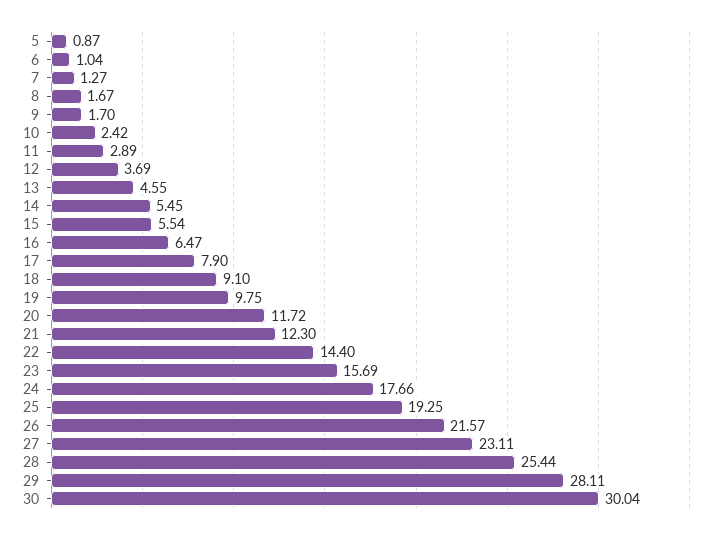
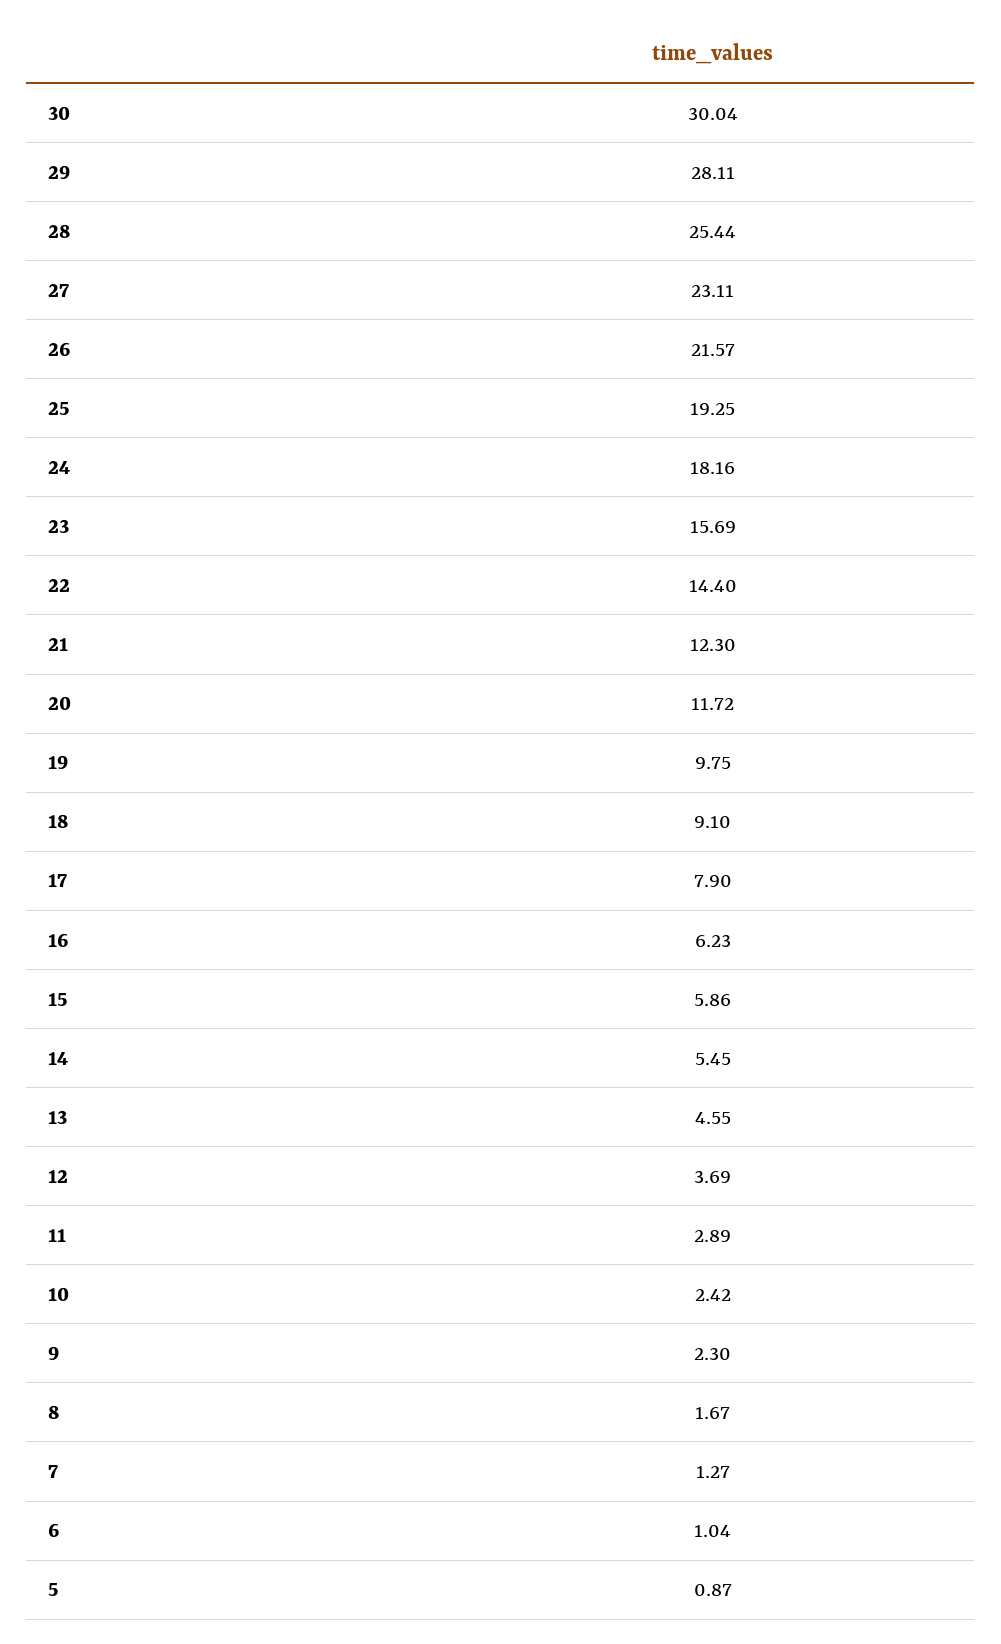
  {
    "5": 0.87,
    "6": 1.04,
    "7": 1.27,
    "8": 1.67,
-   "9": 1.7,
+   "9": 2.3,
    "10": 2.42,
    "11": 2.89,
    "12": 3.69,
    "13": 4.55,
    "14": 5.45,
-   "15": 5.54,
+   "15": 5.86,
-   "16": 6.47,
+   "16": 6.23,
    "17": 7.9,
    "18": 9.1,
    "19": 9.75,
    "20": 11.72,
    "21": 12.3,
    "22": 14.4,
    "23": 15.69,
-   "24": 17.66,
+   "24": 18.16,
    "25": 19.25,
    "26": 21.57,
    "27": 23.11,
    "28": 25.44,
    "29": 28.11,
    "30": 30.04
  }

